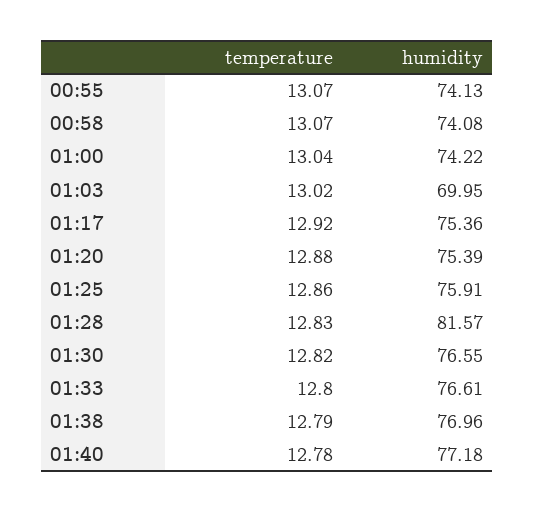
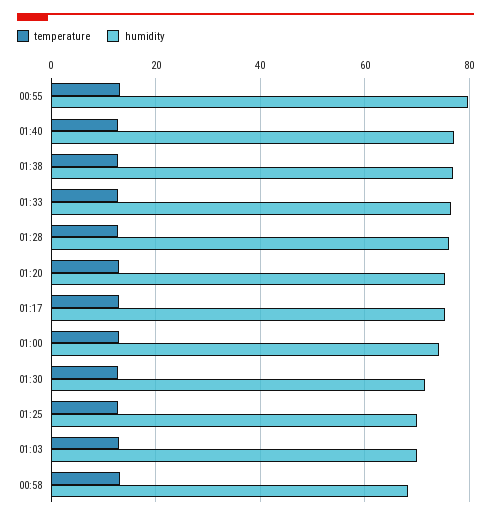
  {
    "temperature": {
      "00:55": 13.07,
      "00:58": 13.07,
      "01:00": 13.04,
      "01:03": 13.02,
      "01:17": 12.92,
      "01:20": 12.88,
      "01:25": 12.86,
      "01:28": 12.83,
      "01:30": 12.82,
      "01:33": 12.8,
      "01:38": 12.79,
      "01:40": 12.78
    },
    "humidity": {
-     "00:55": 74.13,
+     "00:55": 80,
-     "00:58": 74.08,
+     "00:58": 68,
      "01:00": 74.22,
      "01:03": 69.95,
      "01:17": 75.36,
      "01:20": 75.39,
-     "01:25": 75.91,
+     "01:25": 70,
-     "01:28": 81.57,
+     "01:28": 76,
-     "01:30": 76.55,
+     "01:30": 72,
      "01:33": 76.61,
      "01:38": 76.96,
      "01:40": 77.18
    }
  }

